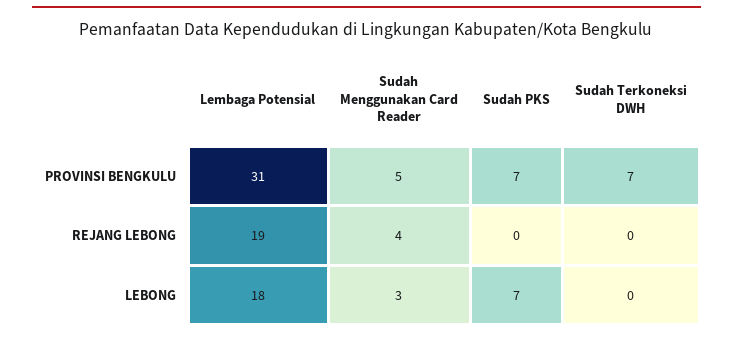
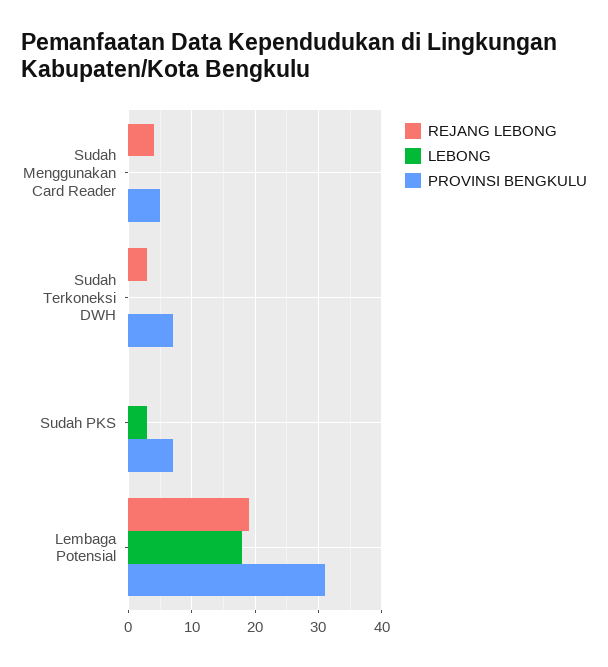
  {
    "PROVINSI BENGKULU": {
      "Lembaga Potensial": 31,
      "Sudah Menggunakan Card Reader": 5,
      "Sudah PKS": 7,
      "Sudah Terkoneksi DWH": 7
    },
    "REJANG LEBONG": {
      "Lembaga Potensial": 19,
      "Sudah Menggunakan Card Reader": 4,
      "Sudah PKS": 0,
-     "Sudah Terkoneksi DWH": 0
+     "Sudah Terkoneksi DWH": 3
    },
    "LEBONG": {
      "Lembaga Potensial": 18,
-     "Sudah Menggunakan Card Reader": 3,
+     "Sudah Menggunakan Card Reader": 0,
-     "Sudah PKS": 7,
+     "Sudah PKS": 3,
      "Sudah Terkoneksi DWH": 0
    }
  }

